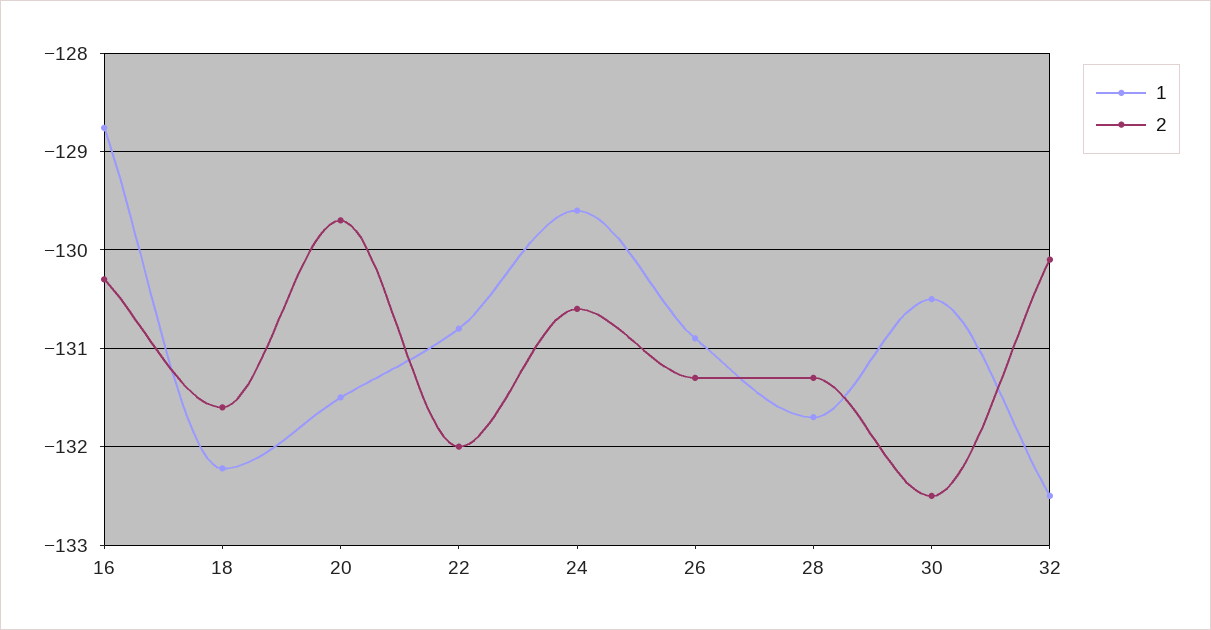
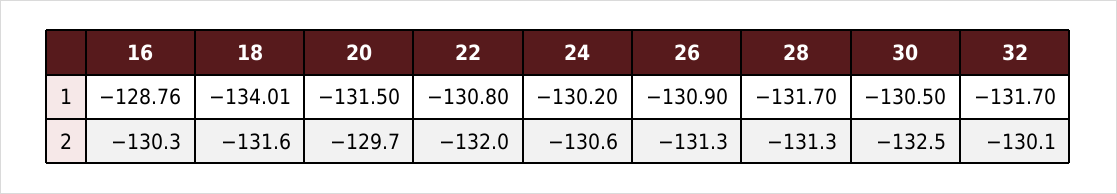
  {
    "1": {
      "16": -128.76,
-     "18": -132.2,
+     "18": -134.01,
      "20": -131.5,
      "22": -130.8,
-     "24": -129.6,
+     "24": -130.2,
      "26": -130.9,
      "28": -131.7,
      "30": -130.5,
-     "32": -132.5
+     "32": -131.7
    },
    "2": {
      "16": -130.3,
      "18": -131.6,
      "20": -129.7,
      "22": -132,
      "24": -130.6,
      "26": -131.3,
      "28": -131.3,
      "30": -132.5,
      "32": -130.1
    }
  }

